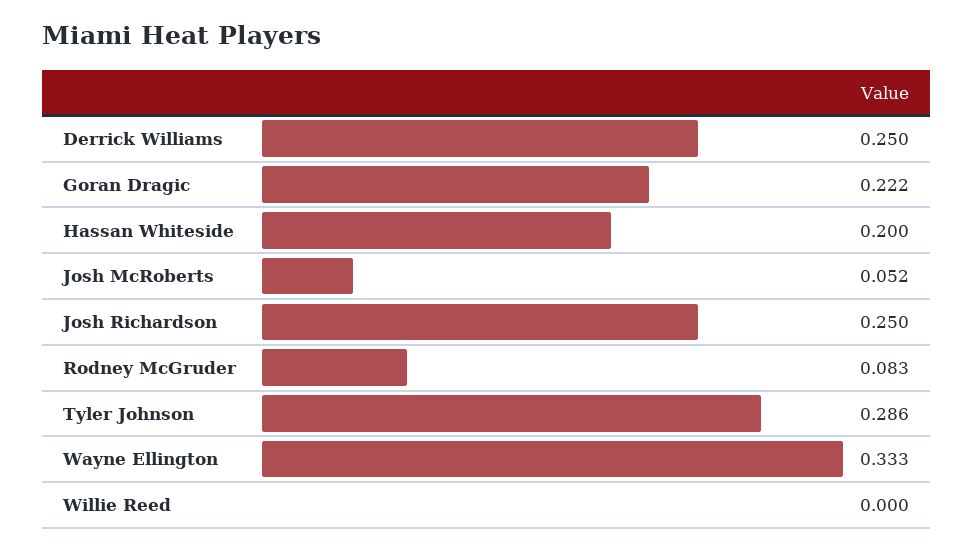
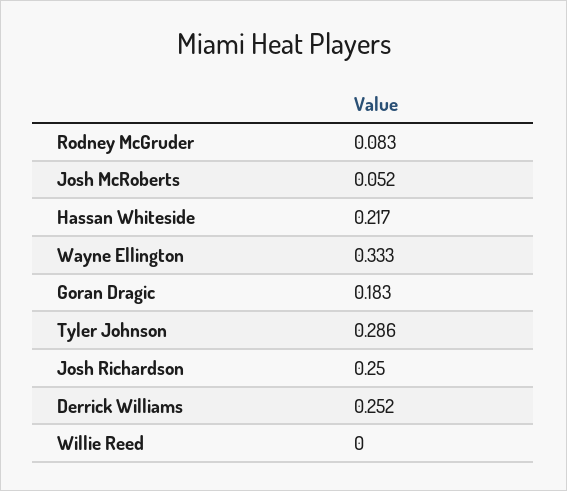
  {
-   "Derrick Williams": 0.25,
+   "Derrick Williams": 0.252,
-   "Goran Dragic": 0.222,
+   "Goran Dragic": 0.183,
-   "Hassan Whiteside": 0.2,
+   "Hassan Whiteside": 0.217,
    "Josh McRoberts": 0.052,
    "Josh Richardson": 0.25,
    "Rodney McGruder": 0.083,
    "Tyler Johnson": 0.286,
    "Wayne Ellington": 0.333,
    "Willie Reed": 0
  }

